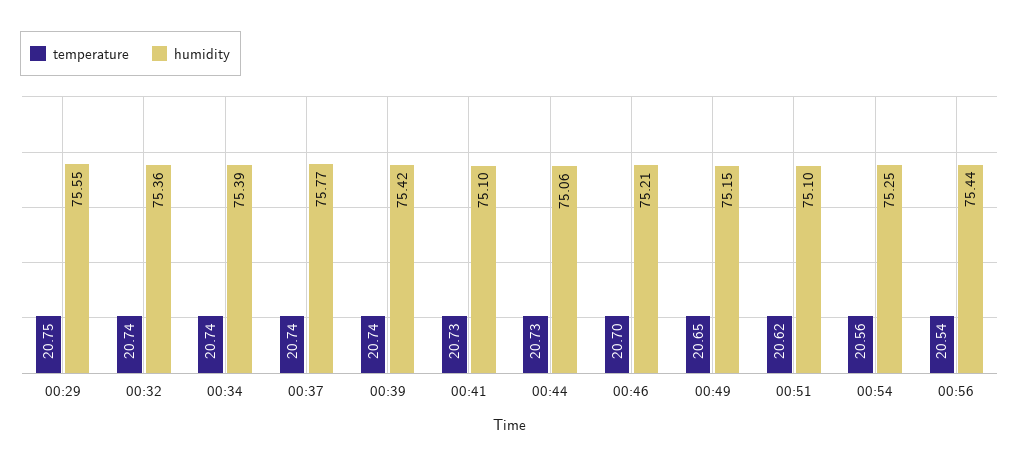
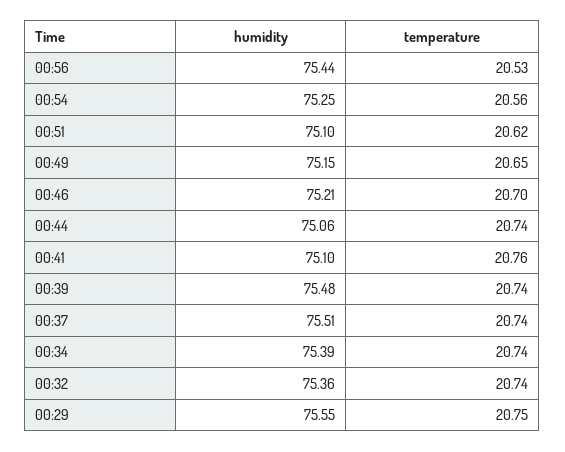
  {
    "temperature": {
      "00:29": 20.75,
      "00:32": 20.74,
      "00:34": 20.74,
      "00:37": 20.74,
      "00:39": 20.74,
-     "00:41": 20.73,
+     "00:41": 20.76,
-     "00:44": 20.73,
+     "00:44": 20.74,
      "00:46": 20.7,
      "00:49": 20.65,
      "00:51": 20.62,
      "00:54": 20.56,
-     "00:56": 20.54
+     "00:56": 20.53
    },
    "humidity": {
      "00:29": 75.55,
      "00:32": 75.36,
      "00:34": 75.39,
-     "00:37": 75.77,
+     "00:37": 75.51,
-     "00:39": 75.42,
+     "00:39": 75.48,
      "00:41": 75.1,
      "00:44": 75.06,
      "00:46": 75.21,
      "00:49": 75.15,
      "00:51": 75.1,
      "00:54": 75.25,
      "00:56": 75.44
    }
  }

